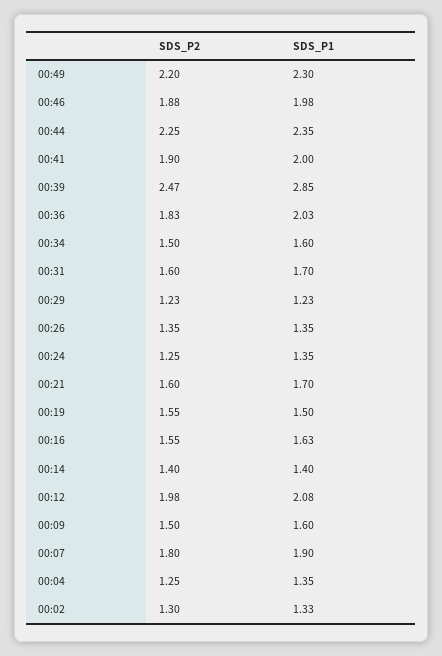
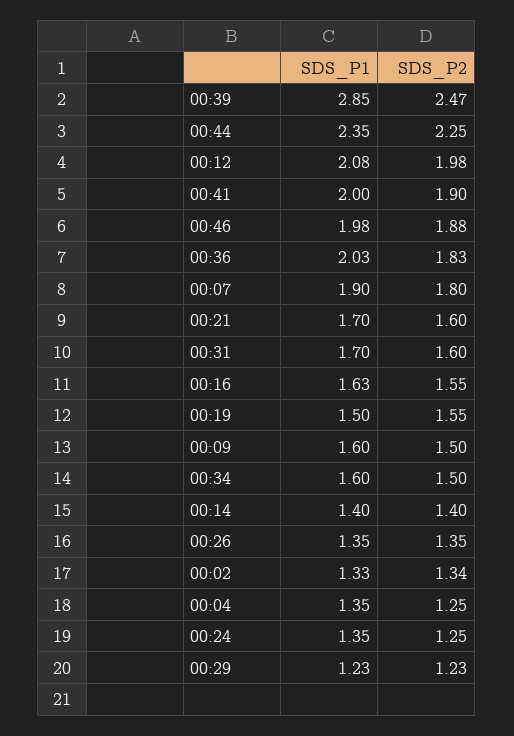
  {
    "SDS_P2": {
-     "00:49": 2.2,
      "00:46": 1.88,
      "00:44": 2.25,
      "00:41": 1.9,
      "00:39": 2.47,
      "00:36": 1.83,
      "00:34": 1.5,
      "00:31": 1.6,
      "00:29": 1.23,
      "00:26": 1.35,
      "00:24": 1.25,
      "00:21": 1.6,
      "00:19": 1.55,
      "00:16": 1.55,
      "00:14": 1.4,
      "00:12": 1.98,
      "00:09": 1.5,
      "00:07": 1.8,
      "00:04": 1.25,
-     "00:02": 1.3
+     "00:02": 1.34
    },
    "SDS_P1": {
-     "00:49": 2.3,
      "00:46": 1.98,
      "00:44": 2.35,
      "00:41": 2,
      "00:39": 2.85,
      "00:36": 2.03,
      "00:34": 1.6,
      "00:31": 1.7,
      "00:29": 1.23,
      "00:26": 1.35,
      "00:24": 1.35,
      "00:21": 1.7,
      "00:19": 1.5,
      "00:16": 1.63,
      "00:14": 1.4,
      "00:12": 2.08,
      "00:09": 1.6,
      "00:07": 1.9,
      "00:04": 1.35,
      "00:02": 1.33
    }
  }

